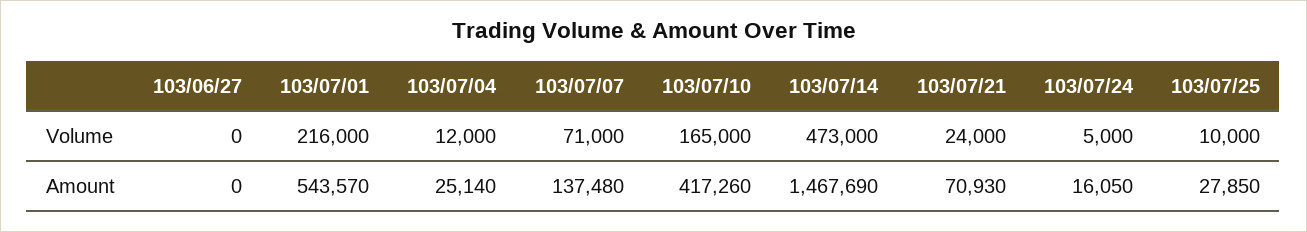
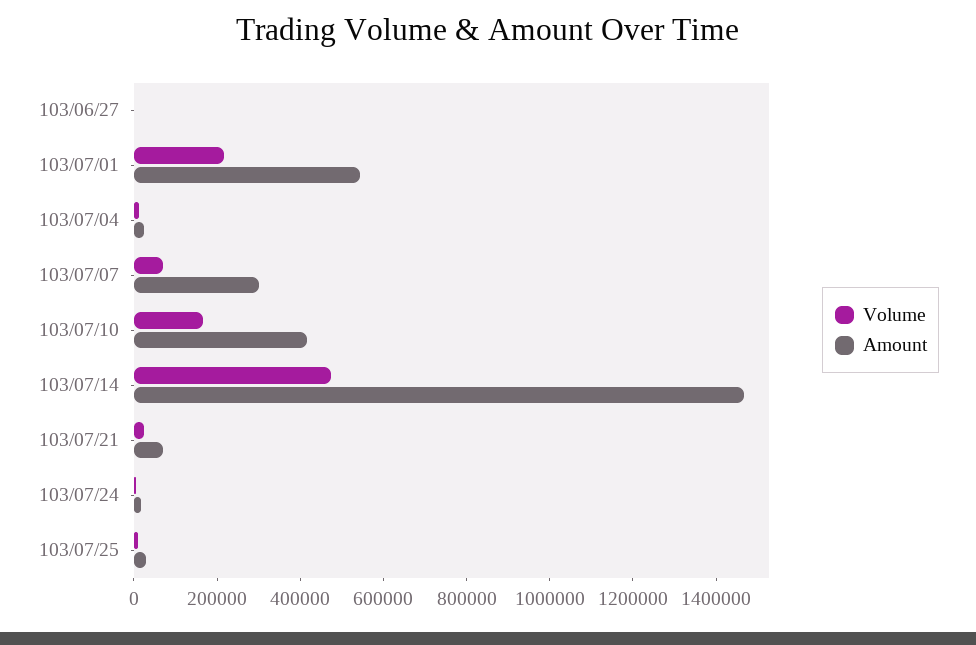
  {
    "Volume": {
      "103/06/27": 0,
      "103/07/01": 216000,
      "103/07/04": 12000,
      "103/07/07": 71000,
      "103/07/10": 165000,
      "103/07/14": 473000,
      "103/07/21": 24000,
      "103/07/24": 5000,
      "103/07/25": 10000
    },
    "Amount": {
      "103/06/27": 0,
      "103/07/01": 543570,
      "103/07/04": 25140,
-     "103/07/07": 137480,
+     "103/07/07": 300000,
      "103/07/10": 417260,
      "103/07/14": 1467690,
      "103/07/21": 70930,
      "103/07/24": 16050,
      "103/07/25": 27850
    }
  }

